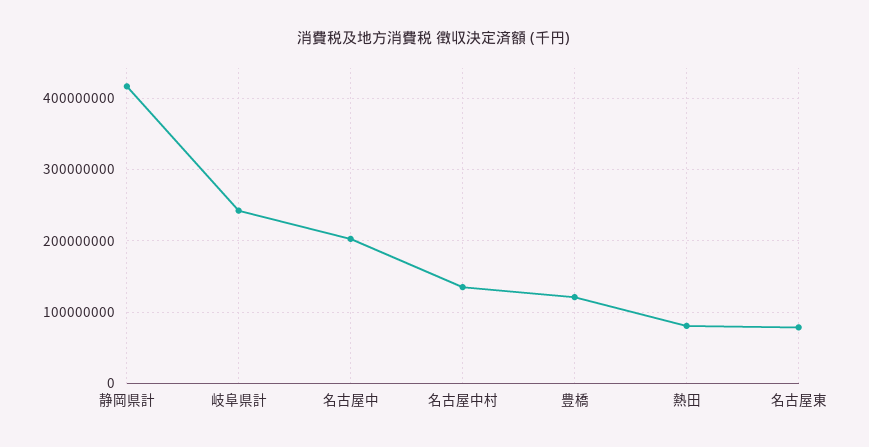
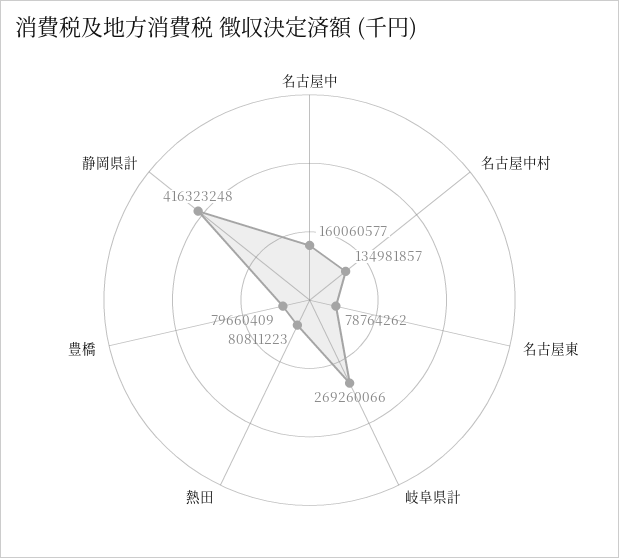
  {
    "静岡県計": 416323248,
-   "岐阜県計": 240000000,
+   "岐阜県計": 269260066,
-   "名古屋中": 200000000,
+   "名古屋中": 160060577,
    "名古屋中村": 134981857,
-   "豊橋": 120000000,
+   "豊橋": 79660409,
    "熱田": 80811223,
    "名古屋東": 78764262
  }

